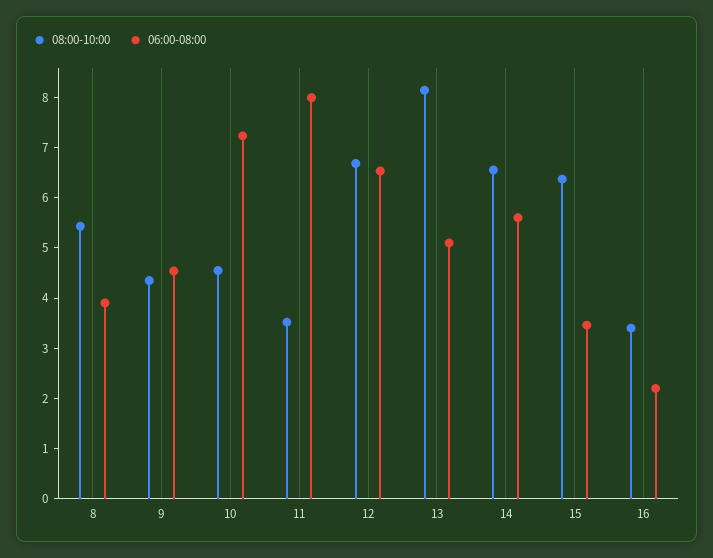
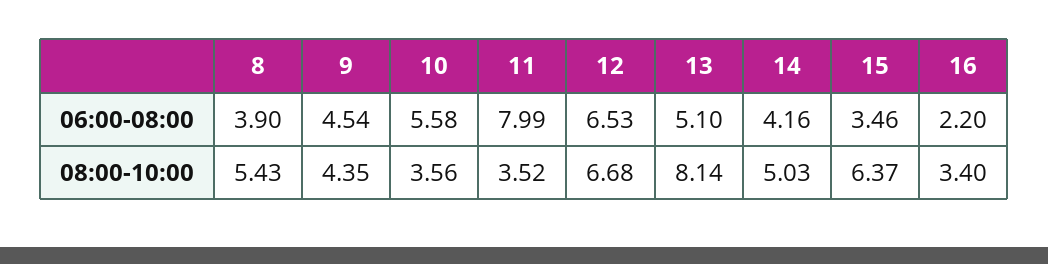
  {
    "08:00-10:00": {
      "8": 5.43,
      "9": 4.35,
-     "10": 4.6,
+     "10": 3.56,
      "11": 3.52,
      "12": 6.68,
      "13": 8.14,
-     "14": 6.6,
+     "14": 5.03,
      "15": 6.37,
      "16": 3.4
    },
    "06:00-08:00": {
      "8": 3.9,
      "9": 4.54,
-     "10": 7.2,
+     "10": 5.58,
      "11": 7.99,
      "12": 6.53,
      "13": 5.1,
-     "14": 5.6,
+     "14": 4.16,
      "15": 3.46,
      "16": 2.2
    }
  }

